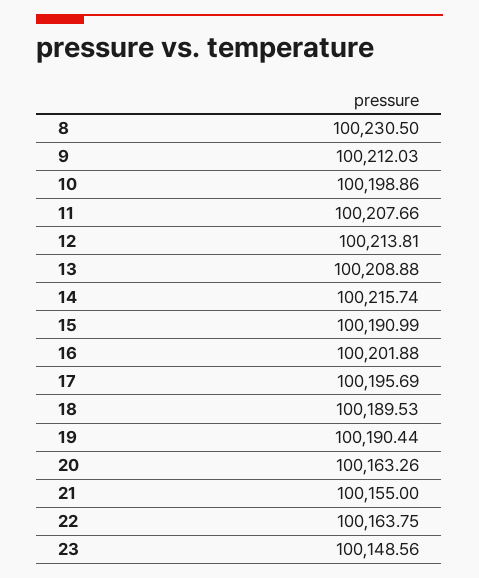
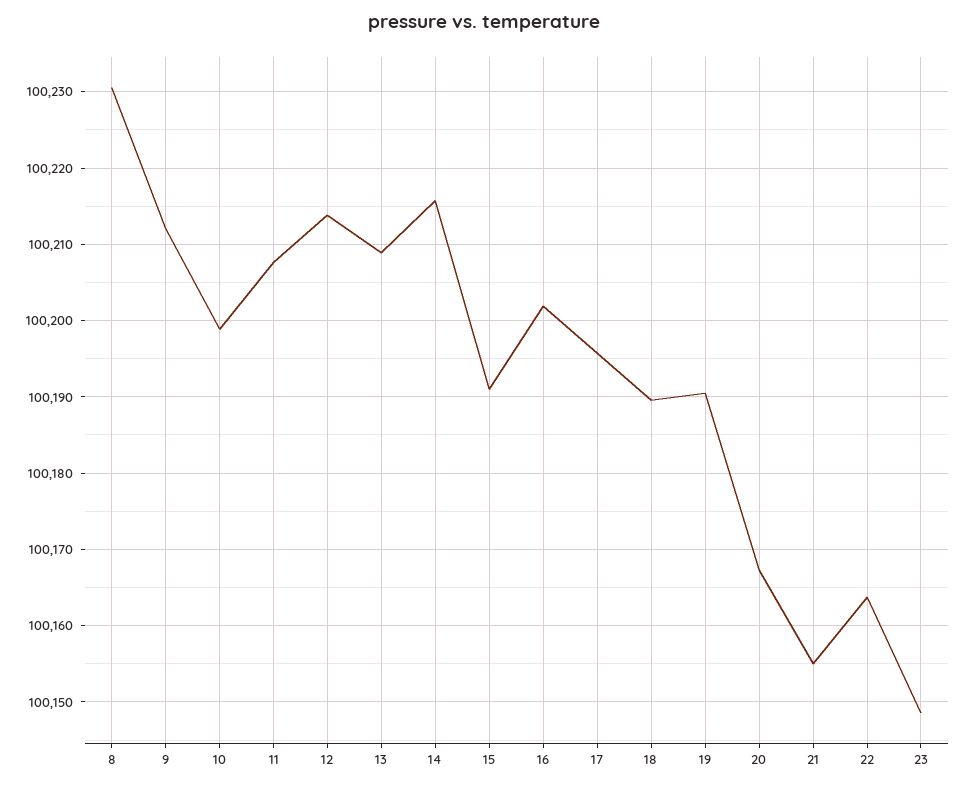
  {
    "8": 100230.5,
    "9": 100212.03,
    "10": 100198.86,
    "11": 100207.66,
    "12": 100213.81,
    "13": 100208.88,
    "14": 100215.74,
    "15": 100190.99,
    "16": 100201.88,
    "17": 100195.69,
    "18": 100189.53,
    "19": 100190.44,
-   "20": 100163.26,
+   "20": 100167,
    "21": 100155,
    "22": 100163.75,
    "23": 100148.56
  }

